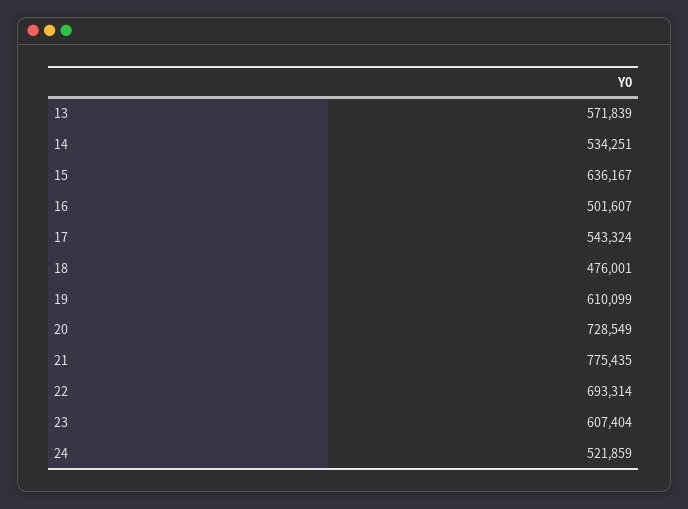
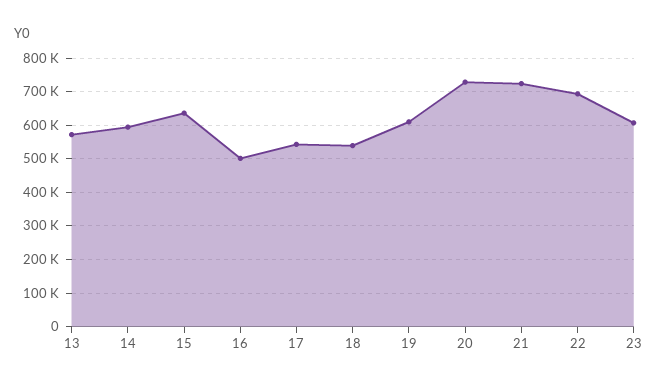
  {
    "13": 571839,
-   "14": 534251,
+   "14": 600000,
    "15": 636167,
    "16": 501607,
    "17": 543324,
-   "18": 476001,
+   "18": 540000,
    "19": 610099,
    "20": 728549,
-   "21": 775435,
+   "21": 720000,
    "22": 693314,
-   "23": 607404,
+   "23": 607404
-   "24": 521859
  }

